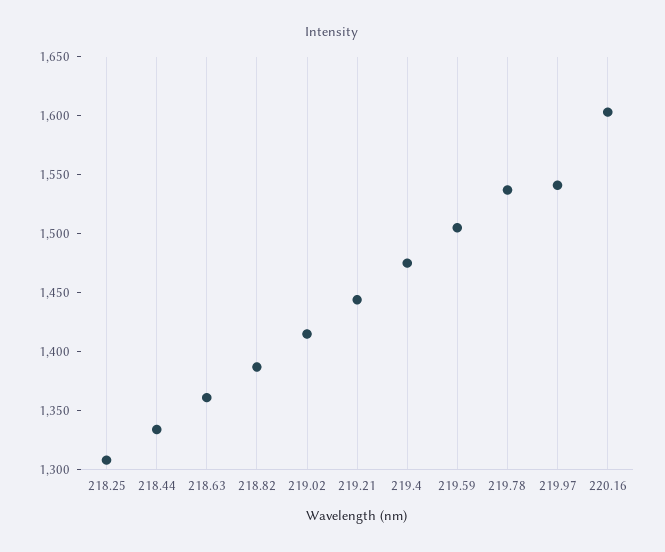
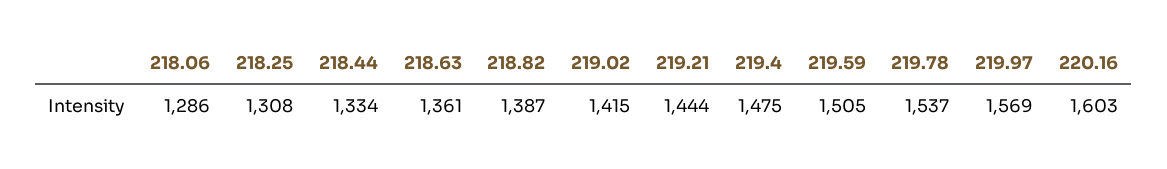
  {
    "218.25": 1308,
    "218.44": 1334,
    "218.63": 1361,
    "218.82": 1387,
    "219.02": 1415,
    "219.21": 1444,
    "219.4": 1475,
    "219.59": 1505,
    "219.78": 1537,
-   "219.97": 1540,
+   "219.97": 1569,
-   "220.16": 1603
+   "220.16": 1603,
+   "218.06": 1286
  }

